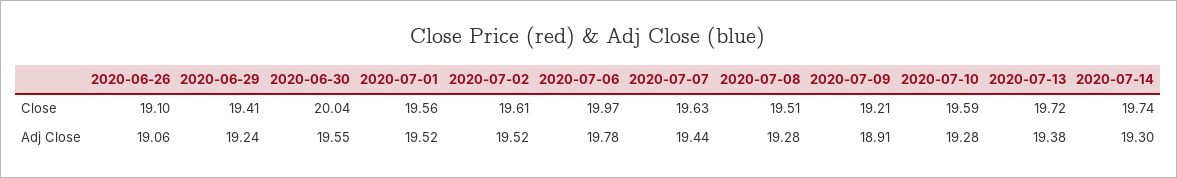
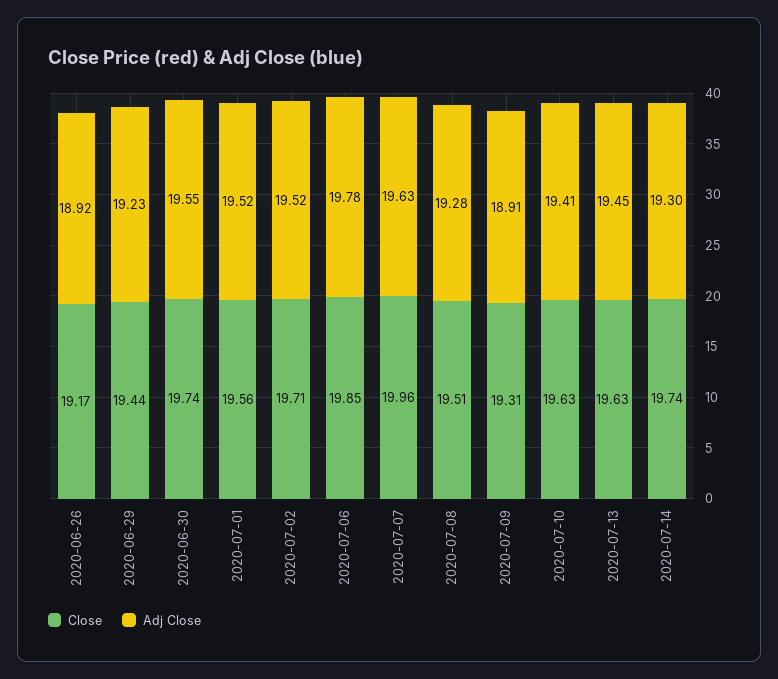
  {
    "Close": {
-     "2020-06-26": 19.1,
+     "2020-06-26": 19.17,
-     "2020-06-29": 19.41,
+     "2020-06-29": 19.44,
-     "2020-06-30": 20.04,
+     "2020-06-30": 19.74,
      "2020-07-01": 19.56,
-     "2020-07-02": 19.61,
+     "2020-07-02": 19.71,
-     "2020-07-06": 19.97,
+     "2020-07-06": 19.85,
-     "2020-07-07": 19.63,
+     "2020-07-07": 19.96,
      "2020-07-08": 19.51,
-     "2020-07-09": 19.21,
+     "2020-07-09": 19.31,
-     "2020-07-10": 19.59,
+     "2020-07-10": 19.63,
-     "2020-07-13": 19.72,
+     "2020-07-13": 19.63,
      "2020-07-14": 19.74
    },
    "Adj Close": {
-     "2020-06-26": 19.06,
+     "2020-06-26": 18.92,
-     "2020-06-29": 19.24,
+     "2020-06-29": 19.23,
      "2020-06-30": 19.55,
      "2020-07-01": 19.52,
      "2020-07-02": 19.52,
      "2020-07-06": 19.78,
-     "2020-07-07": 19.44,
+     "2020-07-07": 19.63,
      "2020-07-08": 19.28,
      "2020-07-09": 18.91,
-     "2020-07-10": 19.28,
+     "2020-07-10": 19.41,
-     "2020-07-13": 19.38,
+     "2020-07-13": 19.45,
      "2020-07-14": 19.3
    }
  }

